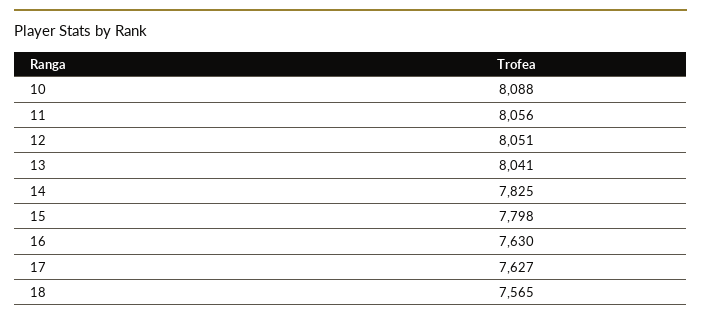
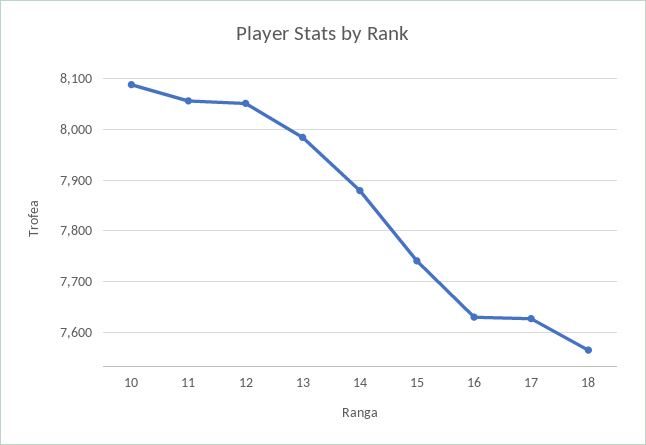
  {
    "10": 8088,
    "11": 8056,
    "12": 8051,
-   "13": 8041,
+   "13": 7980,
-   "14": 7825,
+   "14": 7880,
-   "15": 7798,
+   "15": 7740,
    "16": 7630,
    "17": 7627,
    "18": 7565
  }

